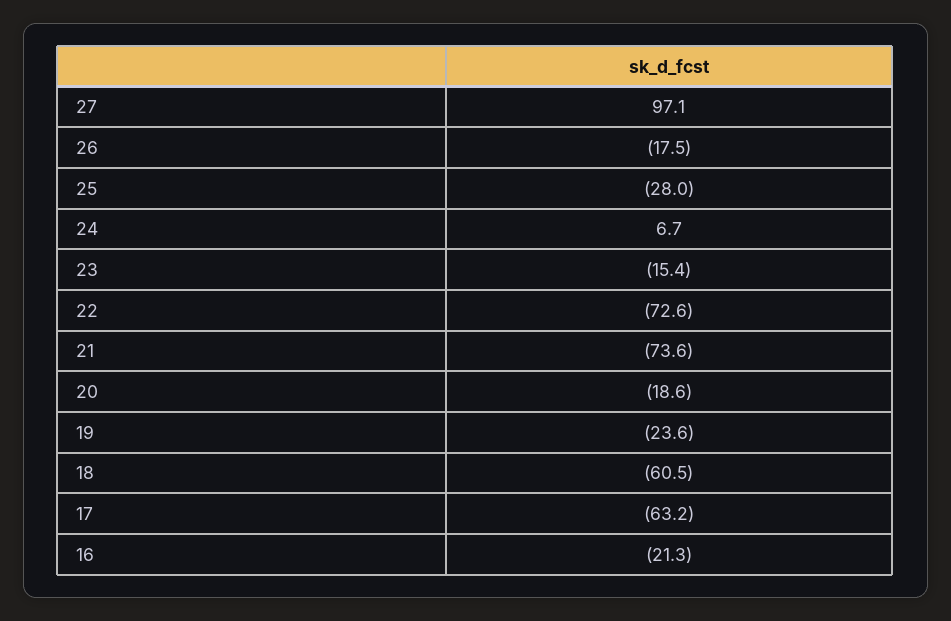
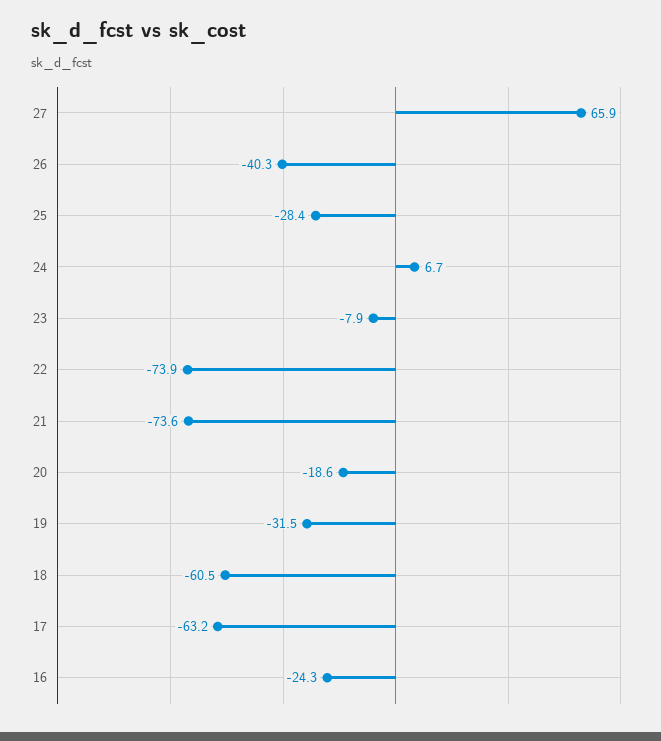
  {
-   "27": 97.1,
+   "27": 65.9,
-   "26": -17.5,
+   "26": -40.3,
-   "25": -28,
+   "25": -28.4,
    "24": 6.7,
-   "23": -15.4,
+   "23": -7.9,
-   "22": -72.6,
+   "22": -73.9,
    "21": -73.6,
    "20": -18.6,
-   "19": -23.6,
+   "19": -31.5,
    "18": -60.5,
    "17": -63.2,
-   "16": -21.3
+   "16": -24.3
  }

